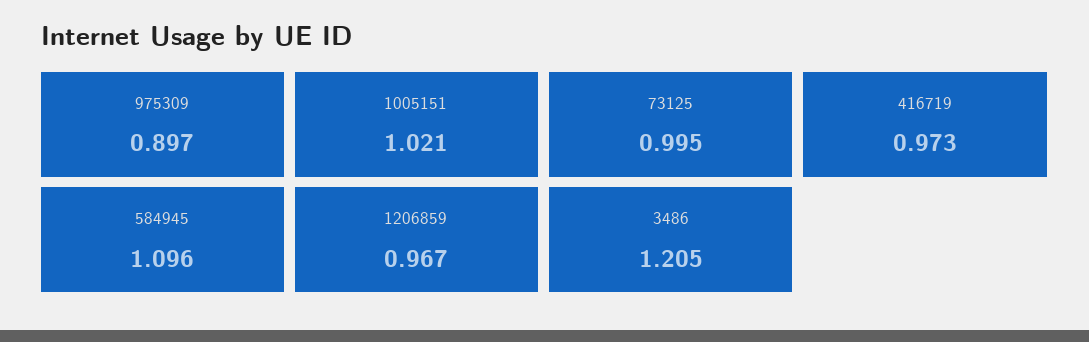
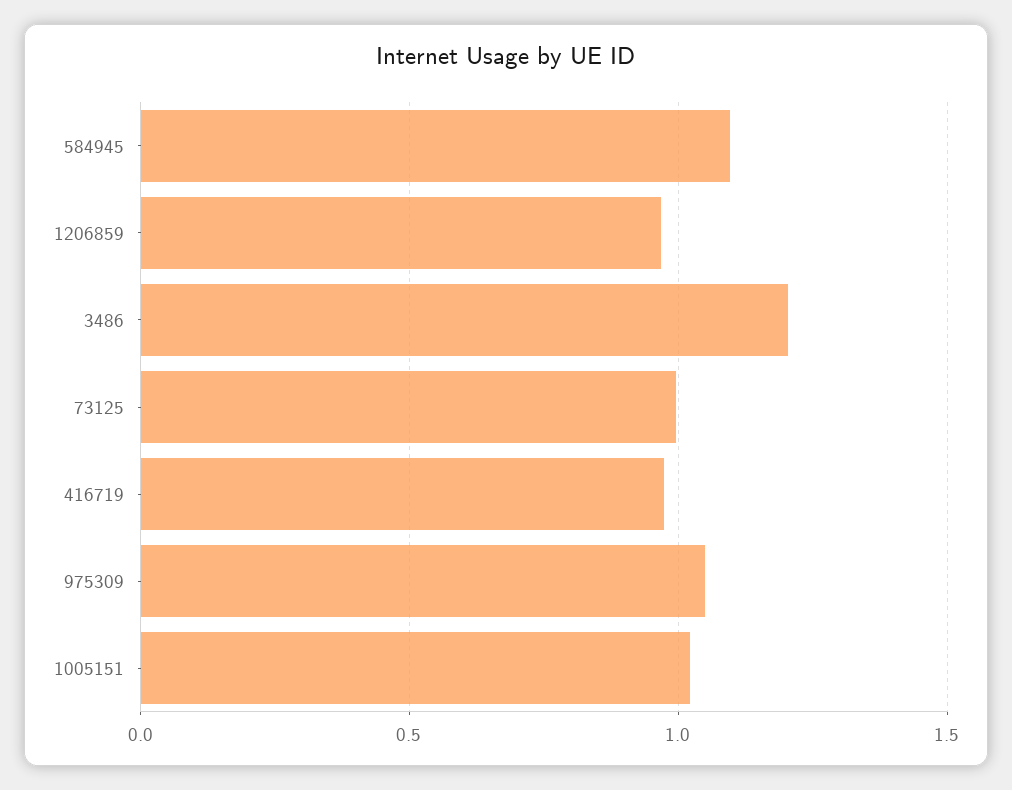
  {
-   "975309": 0.897,
+   "975309": 1.05,
    "1005151": 1.021,
    "73125": 0.995,
    "416719": 0.973,
    "584945": 1.096,
    "1206859": 0.967,
    "3486": 1.205
  }

